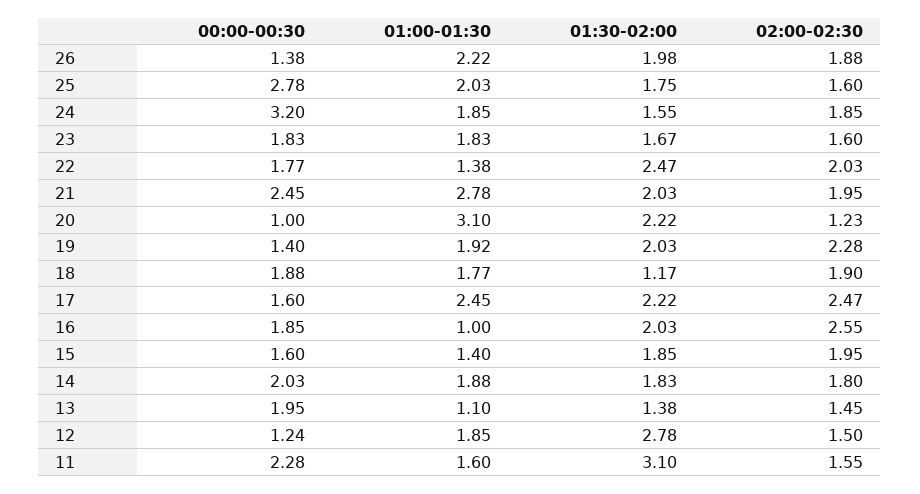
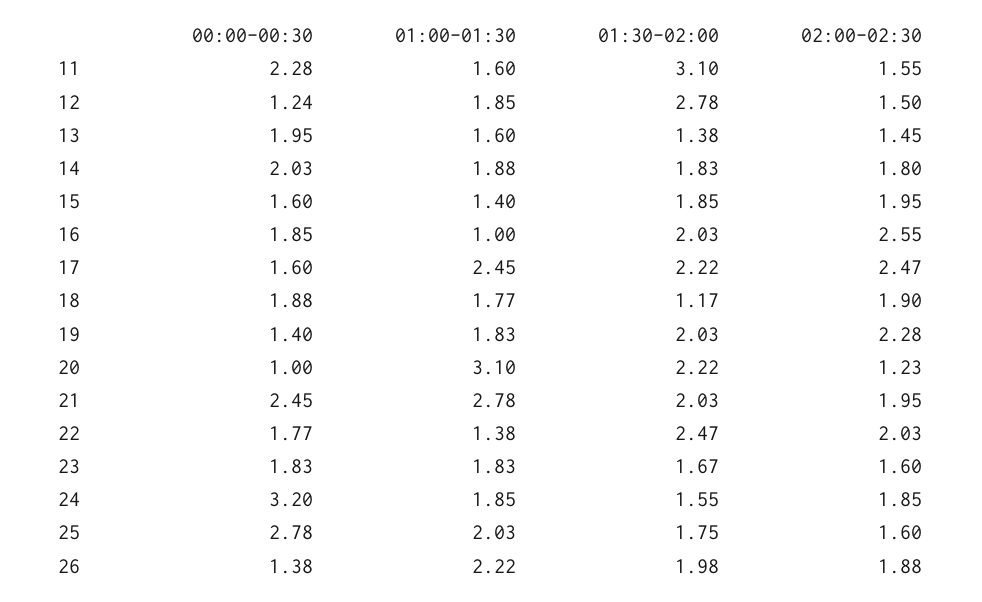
  {
    "00:00-00:30": {
      "26": 1.38,
      "25": 2.78,
      "24": 3.2,
      "23": 1.83,
      "22": 1.77,
      "21": 2.45,
      "20": 1,
      "19": 1.4,
      "18": 1.88,
      "17": 1.6,
      "16": 1.85,
      "15": 1.6,
      "14": 2.03,
      "13": 1.95,
      "12": 1.24,
      "11": 2.28
    },
    "01:00-01:30": {
      "26": 2.22,
      "25": 2.03,
      "24": 1.85,
      "23": 1.83,
      "22": 1.38,
      "21": 2.78,
      "20": 3.1,
-     "19": 1.92,
+     "19": 1.83,
      "18": 1.77,
      "17": 2.45,
      "16": 1,
      "15": 1.4,
      "14": 1.88,
-     "13": 1.1,
+     "13": 1.6,
      "12": 1.85,
      "11": 1.6
    },
    "01:30-02:00": {
      "26": 1.98,
      "25": 1.75,
      "24": 1.55,
      "23": 1.67,
      "22": 2.47,
      "21": 2.03,
      "20": 2.22,
      "19": 2.03,
      "18": 1.17,
      "17": 2.22,
      "16": 2.03,
      "15": 1.85,
      "14": 1.83,
      "13": 1.38,
      "12": 2.78,
      "11": 3.1
    },
    "02:00-02:30": {
      "26": 1.88,
      "25": 1.6,
      "24": 1.85,
      "23": 1.6,
      "22": 2.03,
      "21": 1.95,
      "20": 1.23,
      "19": 2.28,
      "18": 1.9,
      "17": 2.47,
      "16": 2.55,
      "15": 1.95,
      "14": 1.8,
      "13": 1.45,
      "12": 1.5,
      "11": 1.55
    }
  }

